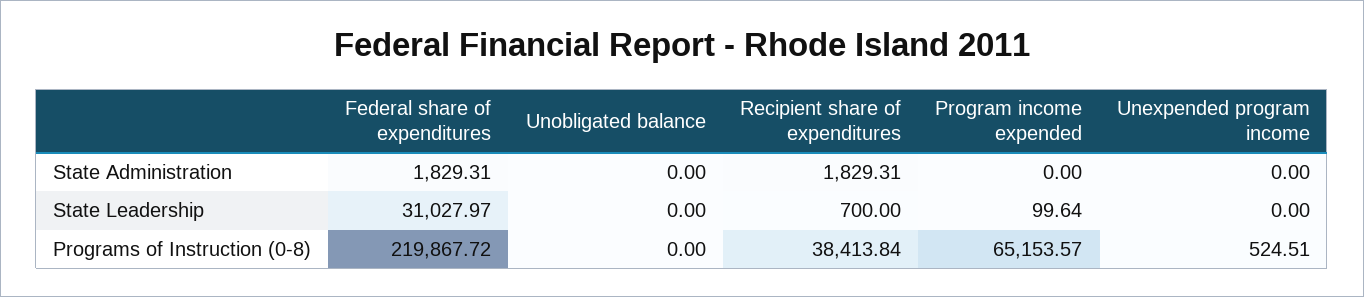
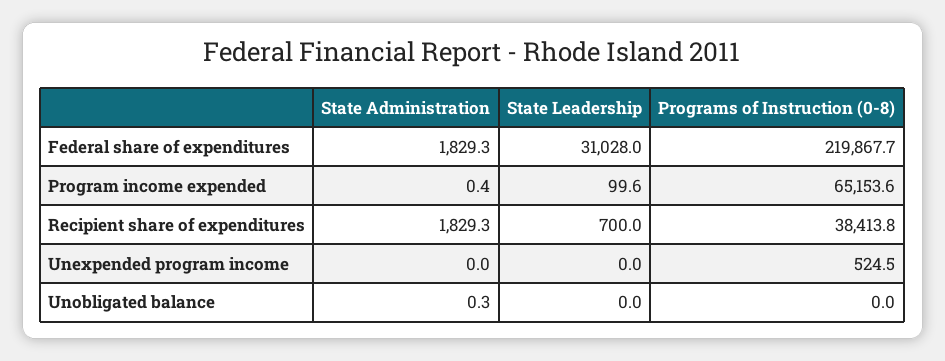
  {
    "Federal share of expenditures": {
      "State Administration": 1829.31,
      "State Leadership": 31027.97,
      "Programs of Instruction (0-8)": 219867.72
    },
    "Unobligated balance": {
-     "State Administration": 0,
+     "State Administration": 0.3,
      "State Leadership": 0,
      "Programs of Instruction (0-8)": 0
    },
    "Recipient share of expenditures": {
      "State Administration": 1829.31,
      "State Leadership": 700,
      "Programs of Instruction (0-8)": 38413.84
    },
    "Program income expended": {
-     "State Administration": 0,
+     "State Administration": 0.4,
      "State Leadership": 99.64,
      "Programs of Instruction (0-8)": 65153.57
    },
    "Unexpended program income": {
      "State Administration": 0,
      "State Leadership": 0,
      "Programs of Instruction (0-8)": 524.51
    }
  }

